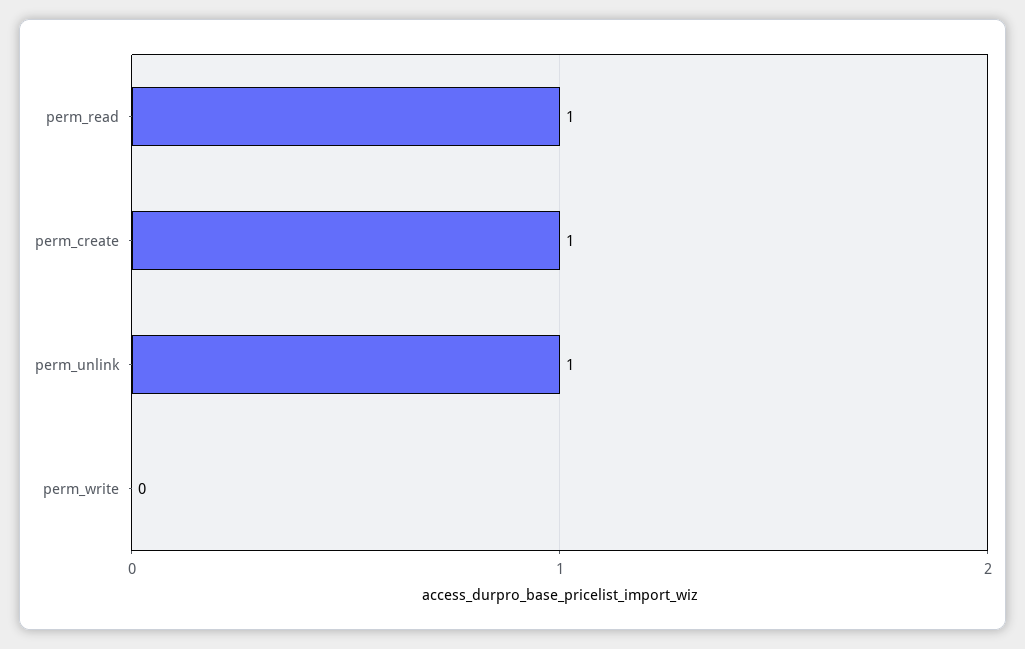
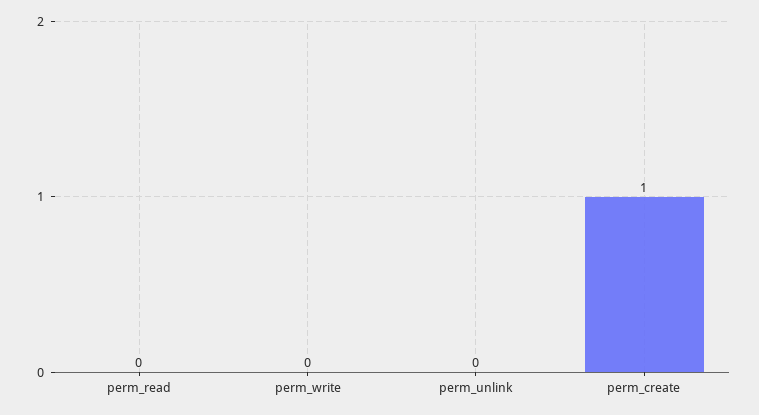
  {
-   "perm_read": 1,
+   "perm_read": 0,
    "perm_create": 1,
-   "perm_unlink": 1,
+   "perm_unlink": 0,
    "perm_write": 0
  }

